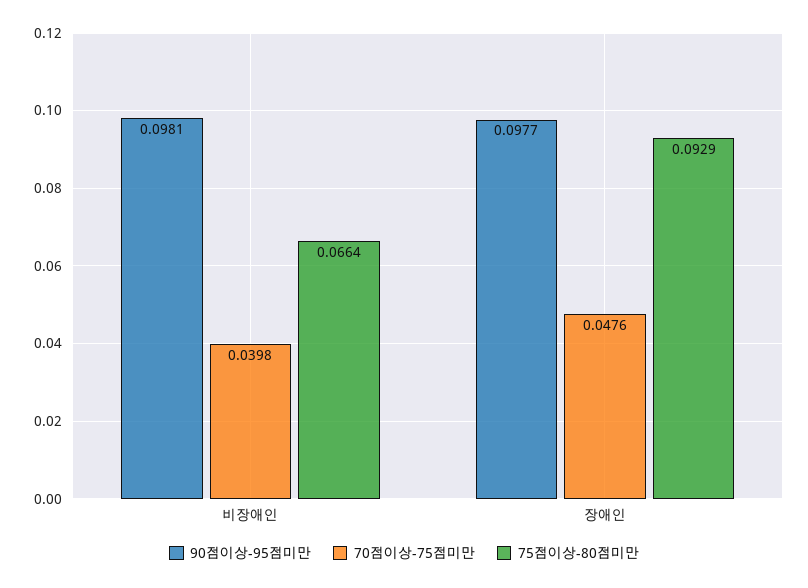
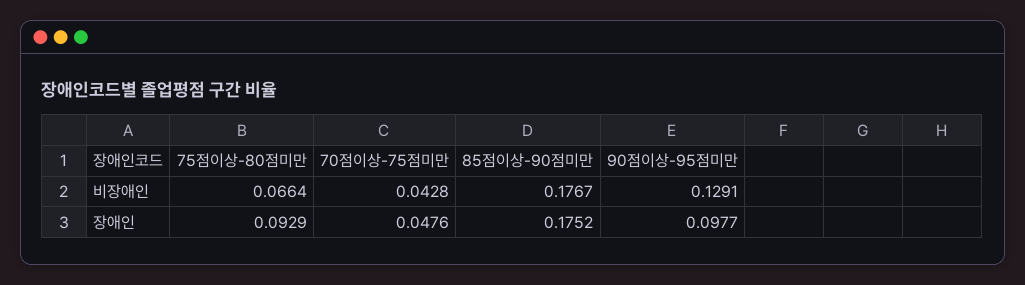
  {
    "90점이상-95점미만": {
-     "비장애인": 0.0981,
+     "비장애인": 0.1291,
      "장애인": 0.0977
    },
    "70점이상-75점미만": {
-     "비장애인": 0.0398,
+     "비장애인": 0.0428,
      "장애인": 0.0476
    },
    "75점이상-80점미만": {
      "비장애인": 0.0664,
      "장애인": 0.0929
-   }
+   },
+   "85점이상-90점미만": {
+     "비장애인": 0.1767,
+     "장애인": 0.1752
+   }
  }

